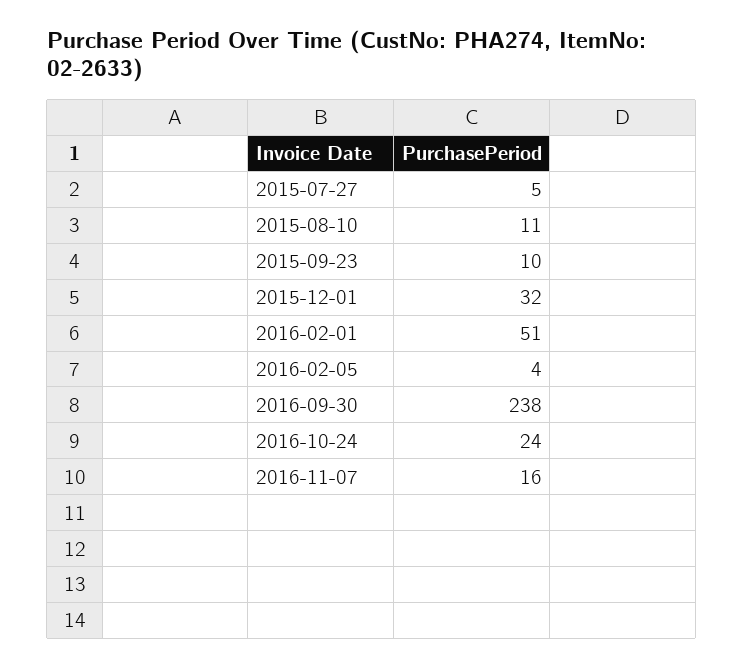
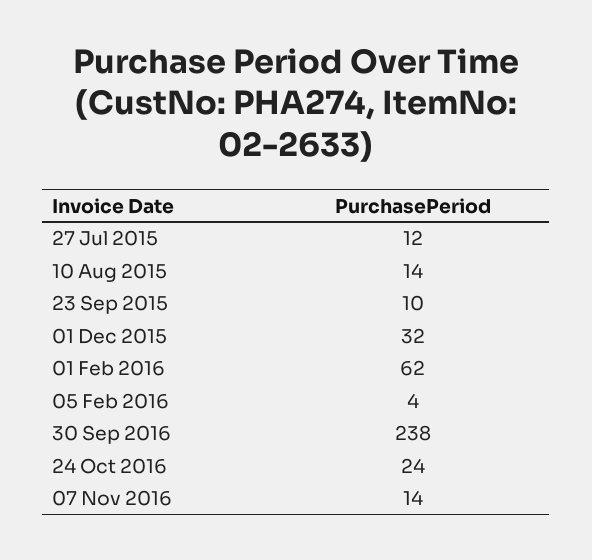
  {
-   "2015-07-27": 5,
+   "2015-07-27": 12,
-   "2015-08-10": 11,
+   "2015-08-10": 14,
    "2015-09-23": 10,
    "2015-12-01": 32,
-   "2016-02-01": 51,
+   "2016-02-01": 62,
    "2016-02-05": 4,
    "2016-09-30": 238,
    "2016-10-24": 24,
-   "2016-11-07": 16
+   "2016-11-07": 14
  }

